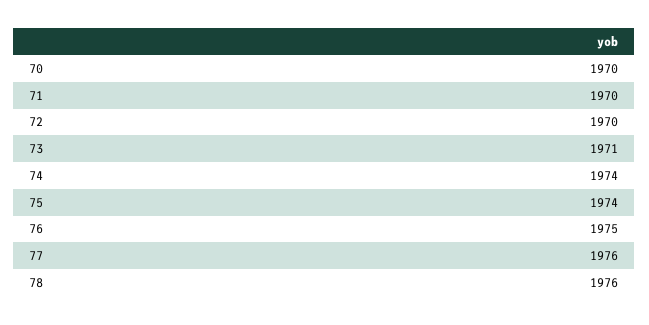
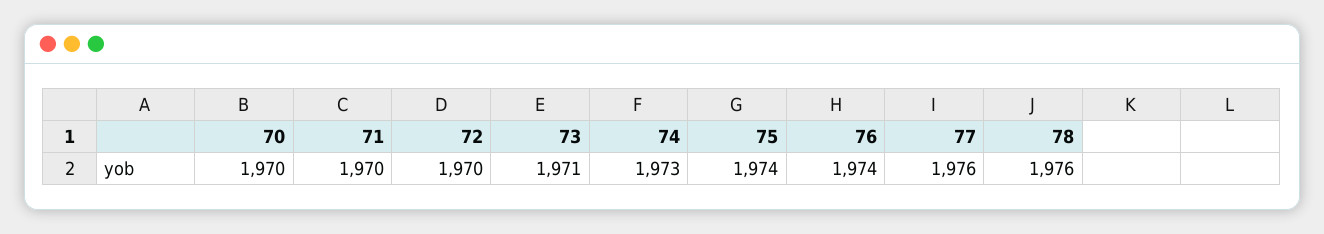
  {
    "70": 1970,
    "71": 1970,
    "72": 1970,
    "73": 1971,
-   "74": 1974,
+   "74": 1973,
    "75": 1974,
-   "76": 1975,
+   "76": 1974,
    "77": 1976,
    "78": 1976
  }

